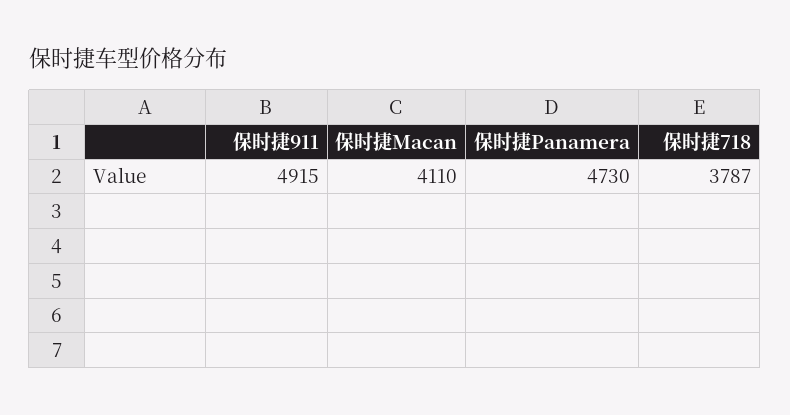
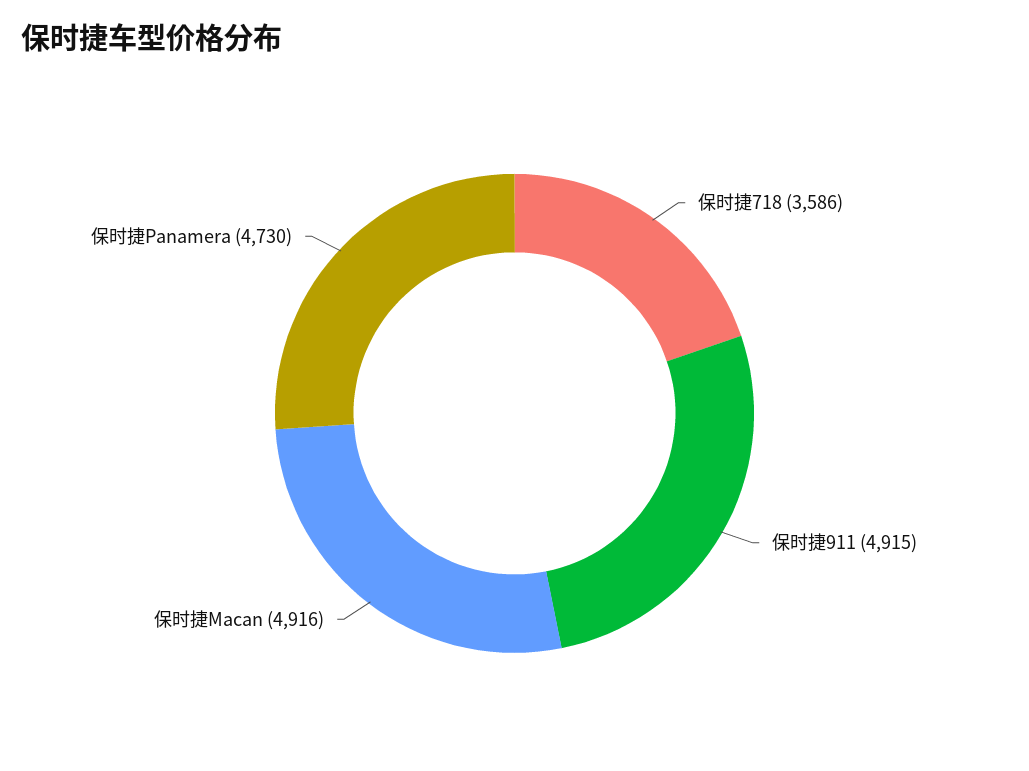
  {
    "保时捷911": 4915,
-   "保时捷Macan": 4110,
+   "保时捷Macan": 4916,
    "保时捷Panamera": 4730,
-   "保时捷718": 3787
+   "保时捷718": 3586
  }

